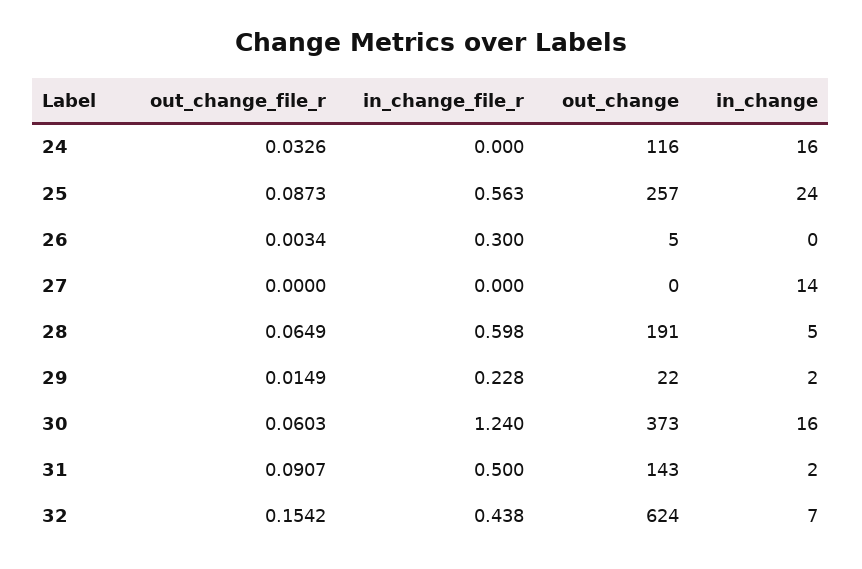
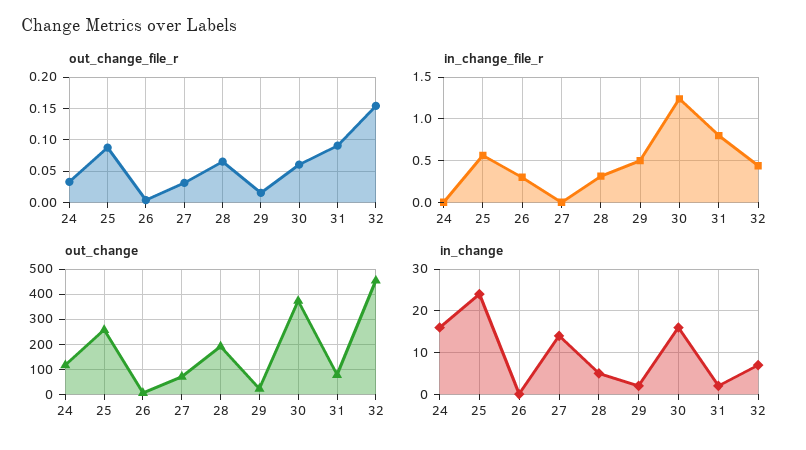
  {
    "out_change_file_r": {
      "24": 0.0326,
      "25": 0.0873,
      "26": 0.0034,
-     "27": 0,
+     "27": 0.03,
      "28": 0.0649,
      "29": 0.0149,
      "30": 0.0603,
      "31": 0.0907,
      "32": 0.1542
    },
    "in_change_file_r": {
      "24": 0,
      "25": 0.563,
      "26": 0.3,
      "27": 0,
-     "28": 0.598,
+     "28": 0.3,
-     "29": 0.228,
+     "29": 0.5,
      "30": 1.24,
-     "31": 0.5,
+     "31": 0.8,
      "32": 0.438
    },
    "out_change": {
      "24": 116,
      "25": 257,
      "26": 5,
-     "27": 0,
+     "27": 75,
      "28": 191,
      "29": 22,
      "30": 373,
-     "31": 143,
+     "31": 75,
-     "32": 624
+     "32": 450
    },
    "in_change": {
      "24": 16,
      "25": 24,
      "26": 0,
      "27": 14,
      "28": 5,
      "29": 2,
      "30": 16,
      "31": 2,
      "32": 7
    }
  }

